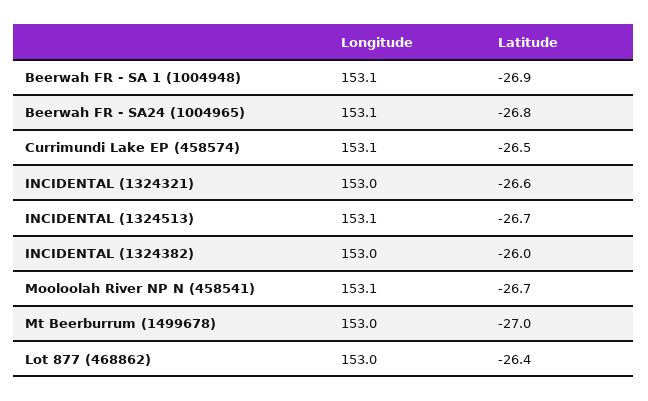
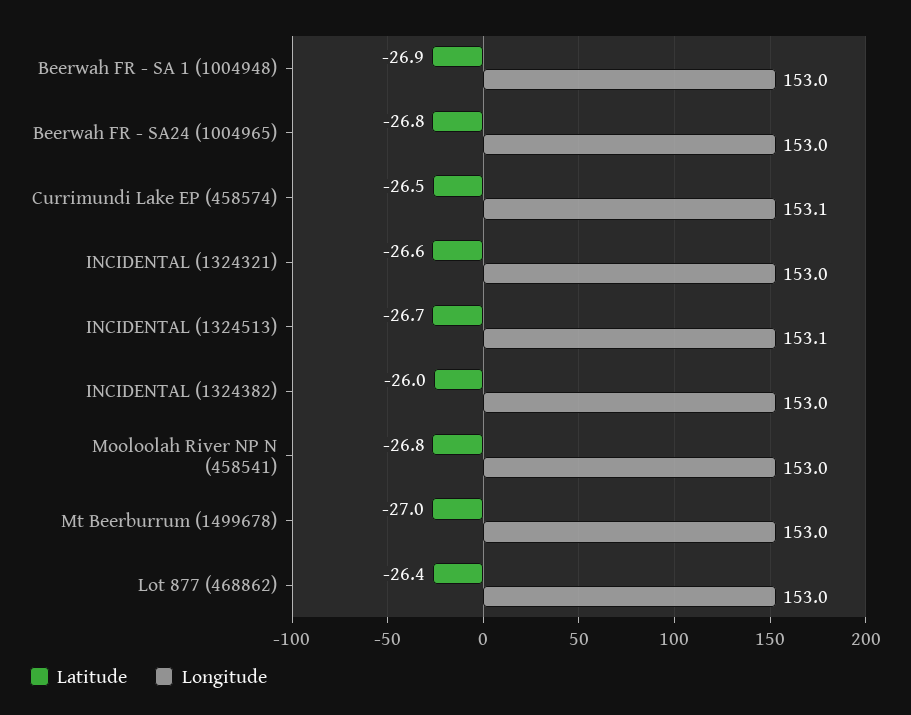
  {
    "Longitude": {
-     "Beerwah FR - SA 1 (1004948)": 153.1,
+     "Beerwah FR - SA 1 (1004948)": 153,
-     "Beerwah FR - SA24 (1004965)": 153.1,
+     "Beerwah FR - SA24 (1004965)": 153,
      "Currimundi Lake EP (458574)": 153.1,
      "INCIDENTAL (1324321)": 153,
      "INCIDENTAL (1324513)": 153.1,
      "INCIDENTAL (1324382)": 153,
-     "Mooloolah River NP N (458541)": 153.1,
+     "Mooloolah River NP N (458541)": 153,
      "Mt Beerburrum (1499678)": 153,
      "Lot 877 (468862)": 153
    },
    "Latitude": {
      "Beerwah FR - SA 1 (1004948)": -26.9,
      "Beerwah FR - SA24 (1004965)": -26.8,
      "Currimundi Lake EP (458574)": -26.5,
      "INCIDENTAL (1324321)": -26.6,
      "INCIDENTAL (1324513)": -26.7,
      "INCIDENTAL (1324382)": -26,
-     "Mooloolah River NP N (458541)": -26.7,
+     "Mooloolah River NP N (458541)": -26.8,
      "Mt Beerburrum (1499678)": -27,
      "Lot 877 (468862)": -26.4
    }
  }

